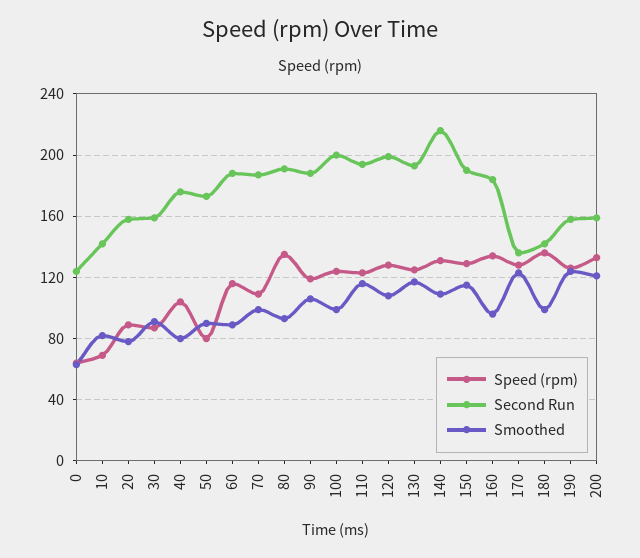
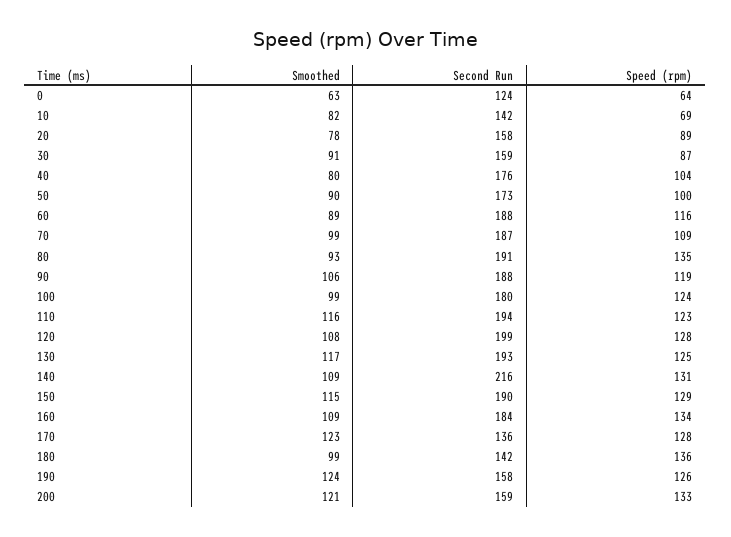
  {
    "Speed (rpm)": {
      "0": 64,
      "10": 69,
      "20": 89,
      "30": 87,
      "40": 104,
-     "50": 80,
+     "50": 100,
      "60": 116,
      "70": 109,
      "80": 135,
      "90": 119,
      "100": 124,
      "110": 123,
      "120": 128,
      "130": 125,
      "140": 131,
      "150": 129,
      "160": 134,
      "170": 128,
      "180": 136,
      "190": 126,
      "200": 133
    },
    "Second Run": {
      "0": 124,
      "10": 142,
      "20": 158,
      "30": 159,
      "40": 176,
      "50": 173,
      "60": 188,
      "70": 187,
      "80": 191,
      "90": 188,
-     "100": 200,
+     "100": 180,
      "110": 194,
      "120": 199,
      "130": 193,
      "140": 216,
      "150": 190,
      "160": 184,
      "170": 136,
      "180": 142,
      "190": 158,
      "200": 159
    },
    "Smoothed": {
      "0": 63,
      "10": 82,
      "20": 78,
      "30": 91,
      "40": 80,
      "50": 90,
      "60": 89,
      "70": 99,
      "80": 93,
      "90": 106,
      "100": 99,
      "110": 116,
      "120": 108,
      "130": 117,
      "140": 109,
      "150": 115,
-     "160": 95,
+     "160": 109,
      "170": 123,
      "180": 99,
      "190": 124,
      "200": 121
    }
  }

